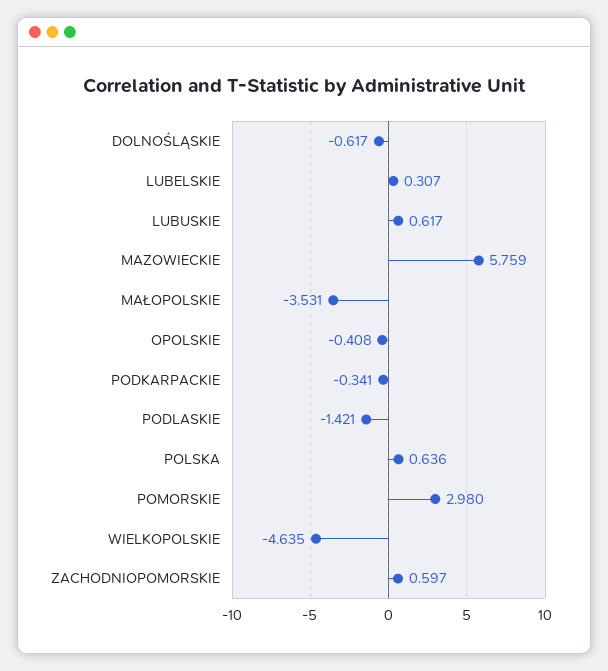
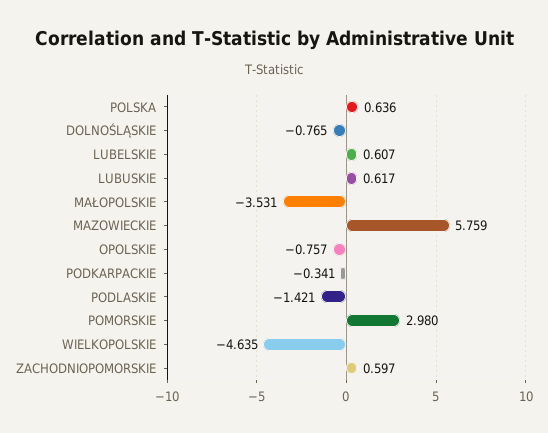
  {
-   "DOLNOŚLĄSKIE": -0.617,
+   "DOLNOŚLĄSKIE": -0.765,
-   "LUBELSKIE": 0.307,
+   "LUBELSKIE": 0.607,
    "LUBUSKIE": 0.617,
    "MAZOWIECKIE": 5.759,
    "MAŁOPOLSKIE": -3.531,
-   "OPOLSKIE": -0.408,
+   "OPOLSKIE": -0.757,
    "PODKARPACKIE": -0.341,
    "PODLASKIE": -1.421,
    "POLSKA": 0.636,
    "POMORSKIE": 2.98,
    "WIELKOPOLSKIE": -4.635,
    "ZACHODNIOPOMORSKIE": 0.597
  }

